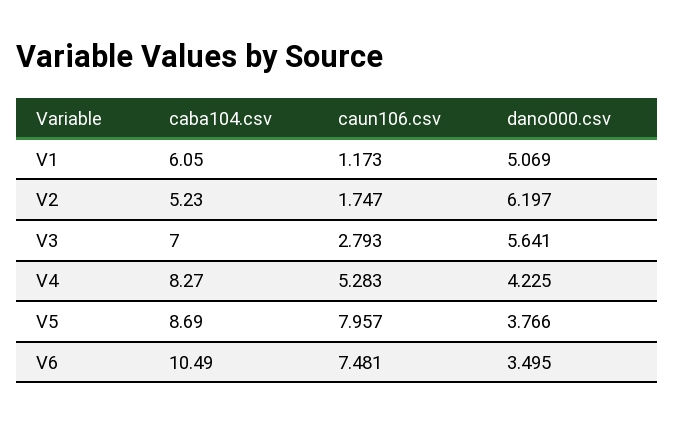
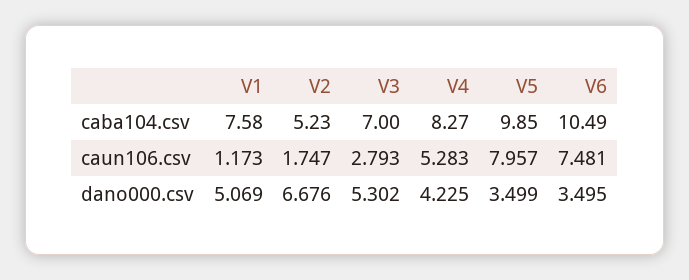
  {
    "caba104.csv": {
-     "V1": 6.05,
+     "V1": 7.58,
      "V2": 5.23,
      "V3": 7,
      "V4": 8.27,
-     "V5": 8.69,
+     "V5": 9.85,
      "V6": 10.49
    },
    "caun106.csv": {
      "V1": 1.173,
      "V2": 1.747,
      "V3": 2.793,
      "V4": 5.283,
      "V5": 7.957,
      "V6": 7.481
    },
    "dano000.csv": {
      "V1": 5.069,
-     "V2": 6.197,
+     "V2": 6.676,
-     "V3": 5.641,
+     "V3": 5.302,
      "V4": 4.225,
-     "V5": 3.766,
+     "V5": 3.499,
      "V6": 3.495
    }
  }

